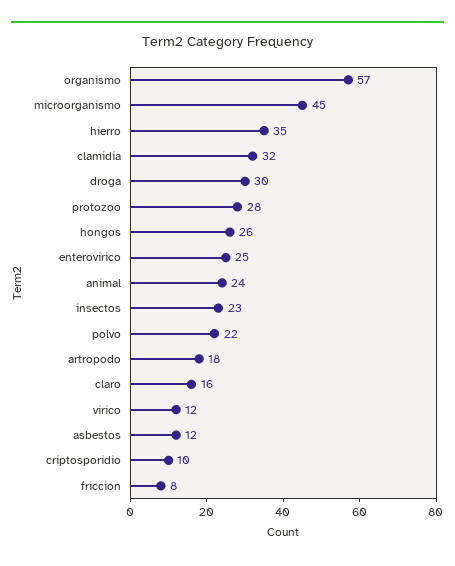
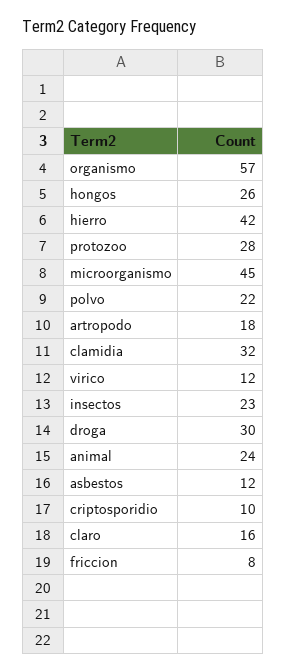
  {
    "organismo": 57,
    "microorganismo": 45,
-   "hierro": 35,
+   "hierro": 42,
    "clamidia": 32,
    "droga": 30,
    "protozoo": 28,
    "hongos": 26,
-   "enterovirico": 25,
    "animal": 24,
    "insectos": 23,
    "polvo": 22,
    "artropodo": 18,
    "claro": 16,
    "virico": 12,
    "asbestos": 12,
    "criptosporidio": 10,
    "friccion": 8
  }

